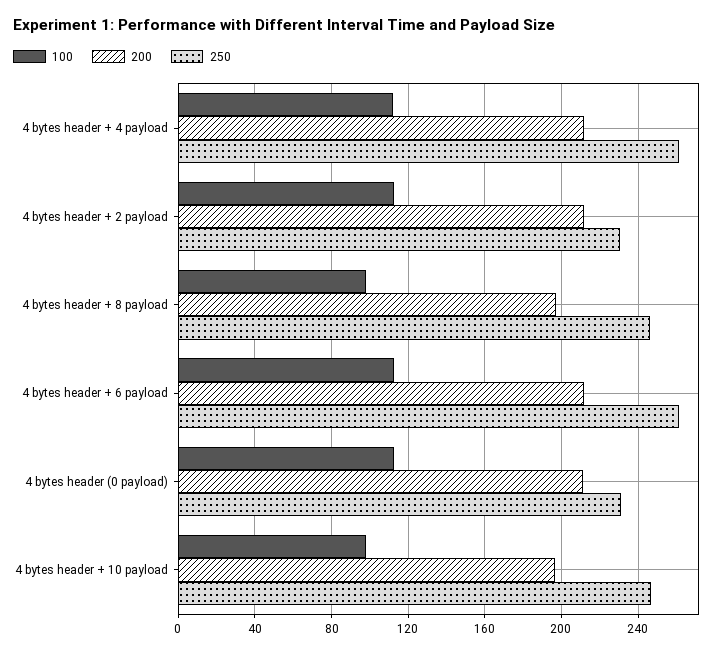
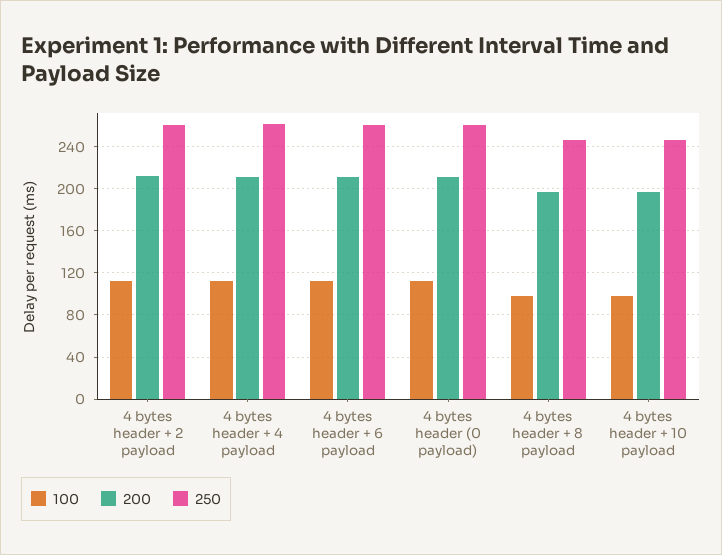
  {
    "100": {
      "4 bytes header + 4 payload": 110,
      "4 bytes header + 2 payload": 115,
      "4 bytes header + 8 payload": 100,
      "4 bytes header + 6 payload": 115,
      "4 bytes header (0 payload)": 110,
      "4 bytes header + 10 payload": 100
    },
    "200": {
      "4 bytes header + 4 payload": 210,
      "4 bytes header + 2 payload": 210,
      "4 bytes header + 8 payload": 195,
      "4 bytes header + 6 payload": 210,
      "4 bytes header (0 payload)": 210,
      "4 bytes header + 10 payload": 195
    },
    "250": {
      "4 bytes header + 4 payload": 260,
-     "4 bytes header + 2 payload": 230,
+     "4 bytes header + 2 payload": 260,
      "4 bytes header + 8 payload": 245,
      "4 bytes header + 6 payload": 260,
-     "4 bytes header (0 payload)": 230,
+     "4 bytes header (0 payload)": 260,
      "4 bytes header + 10 payload": 245
    }
  }

